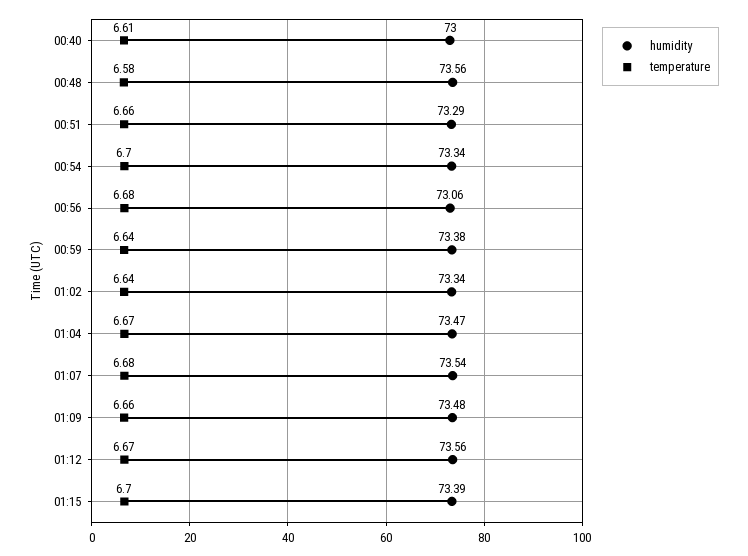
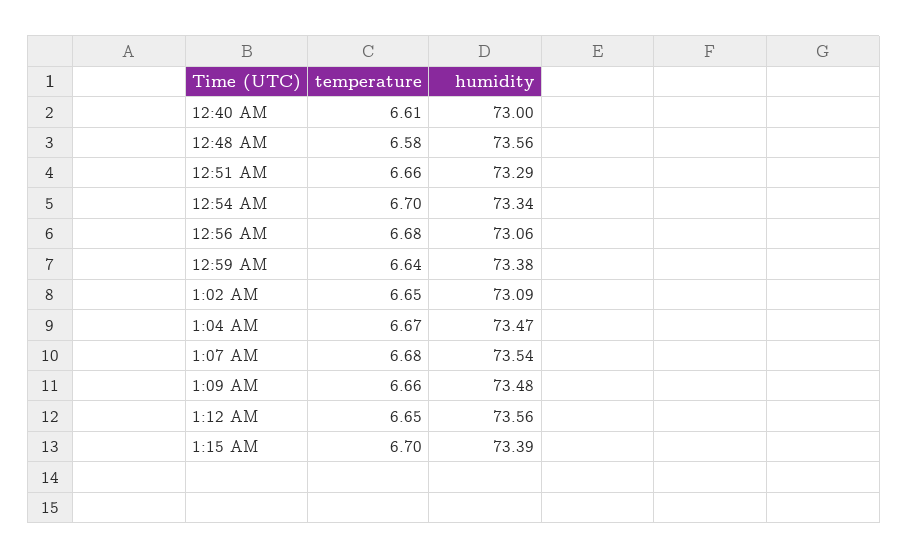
  {
    "humidity": {
      "00:40": 73,
      "00:48": 73.56,
      "00:51": 73.29,
      "00:54": 73.34,
      "00:56": 73.06,
      "00:59": 73.38,
-     "01:02": 73.34,
+     "01:02": 73.09,
      "01:04": 73.47,
      "01:07": 73.54,
      "01:09": 73.48,
      "01:12": 73.56,
      "01:15": 73.39
    },
    "temperature": {
      "00:40": 6.61,
      "00:48": 6.58,
      "00:51": 6.66,
      "00:54": 6.7,
      "00:56": 6.68,
      "00:59": 6.64,
-     "01:02": 6.64,
+     "01:02": 6.65,
      "01:04": 6.67,
      "01:07": 6.68,
      "01:09": 6.66,
-     "01:12": 6.67,
+     "01:12": 6.65,
      "01:15": 6.7
    }
  }

